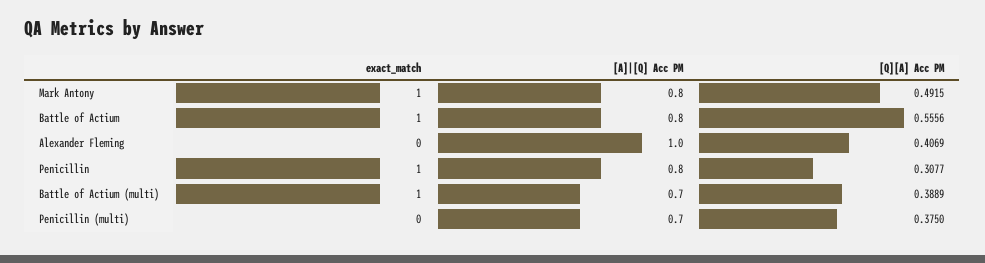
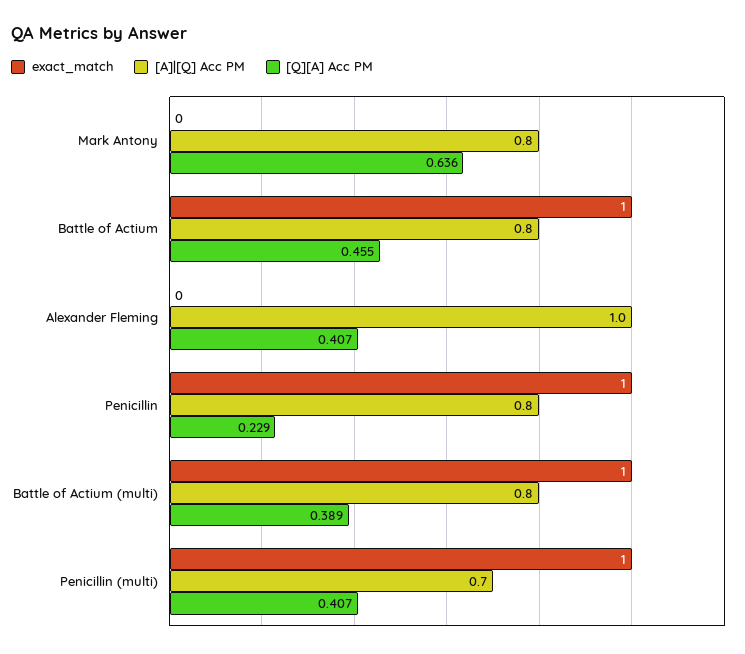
  {
    "exact_match": {
-     "Mark Antony": 1,
+     "Mark Antony": 0,
      "Battle of Actium": 1,
      "Alexander Fleming": 0,
      "Penicillin": 1,
      "Battle of Actium (multi)": 1,
-     "Penicillin (multi)": 0
+     "Penicillin (multi)": 1
    },
    "[A]|[Q] Acc PM": {
      "Mark Antony": 0.8,
      "Battle of Actium": 0.8,
      "Alexander Fleming": 1,
      "Penicillin": 0.8,
-     "Battle of Actium (multi)": 0.7,
+     "Battle of Actium (multi)": 0.8,
      "Penicillin (multi)": 0.7
    },
    "[Q][A] Acc PM": {
-     "Mark Antony": 0.4915,
+     "Mark Antony": 0.636,
-     "Battle of Actium": 0.5556,
+     "Battle of Actium": 0.455,
      "Alexander Fleming": 0.4069,
-     "Penicillin": 0.3077,
+     "Penicillin": 0.229,
      "Battle of Actium (multi)": 0.3889,
-     "Penicillin (multi)": 0.375
+     "Penicillin (multi)": 0.407
    }
  }

